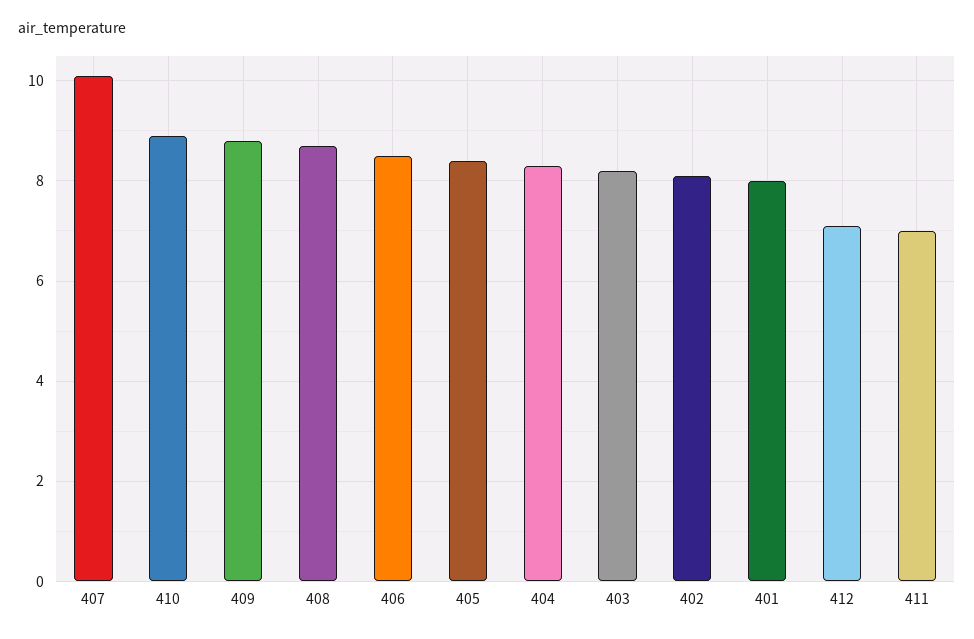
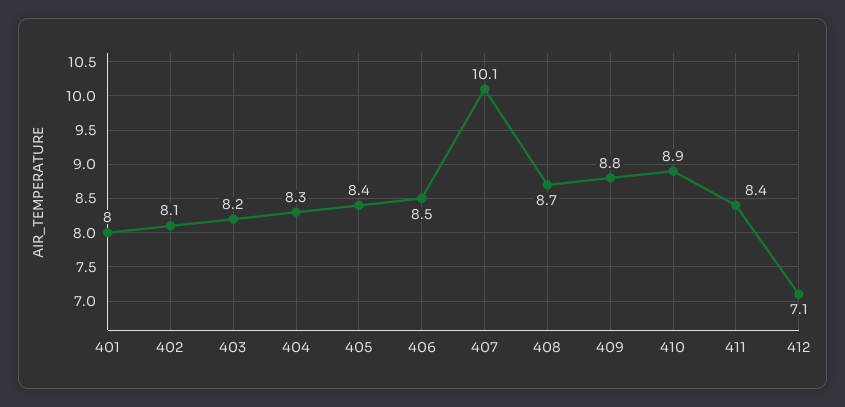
  {
    "407": 10.1,
    "410": 8.9,
    "409": 8.8,
    "408": 8.7,
    "406": 8.5,
    "405": 8.4,
    "404": 8.3,
    "403": 8.2,
    "402": 8.1,
    "401": 8,
    "412": 7.1,
-   "411": 7
+   "411": 8.4
  }

